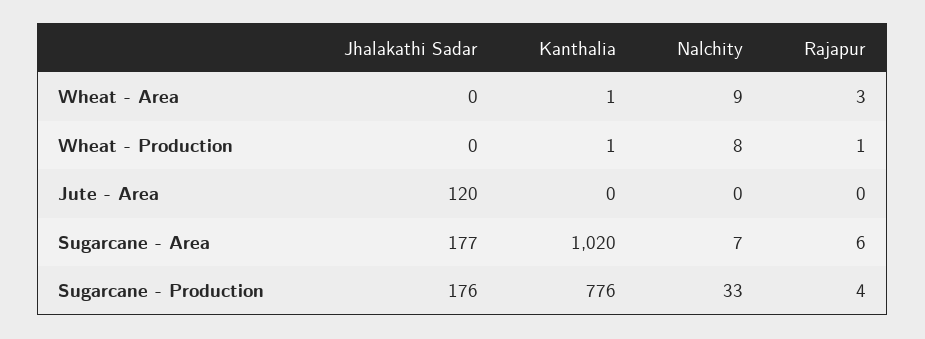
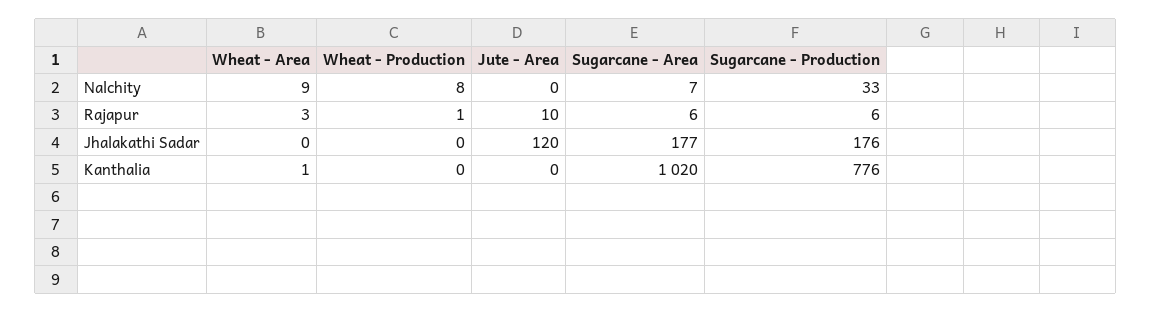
  {
    "Jhalakathi Sadar": {
      "Wheat - Area": 0,
      "Wheat - Production": 0,
      "Jute - Area": 120,
      "Sugarcane - Area": 177,
      "Sugarcane - Production": 176
    },
    "Kanthalia": {
      "Wheat - Area": 1,
-     "Wheat - Production": 1,
+     "Wheat - Production": 0,
      "Jute - Area": 0,
      "Sugarcane - Area": 1020,
      "Sugarcane - Production": 776
    },
    "Nalchity": {
      "Wheat - Area": 9,
      "Wheat - Production": 8,
      "Jute - Area": 0,
      "Sugarcane - Area": 7,
      "Sugarcane - Production": 33
    },
    "Rajapur": {
      "Wheat - Area": 3,
      "Wheat - Production": 1,
-     "Jute - Area": 0,
+     "Jute - Area": 10,
      "Sugarcane - Area": 6,
-     "Sugarcane - Production": 4
+     "Sugarcane - Production": 6
    }
  }

